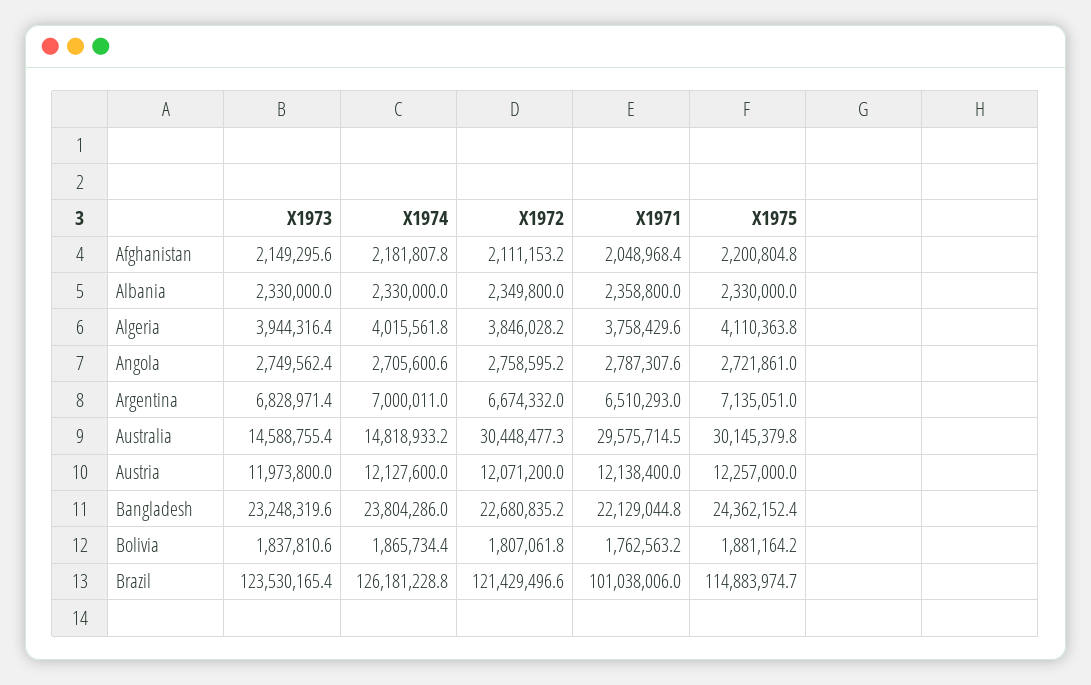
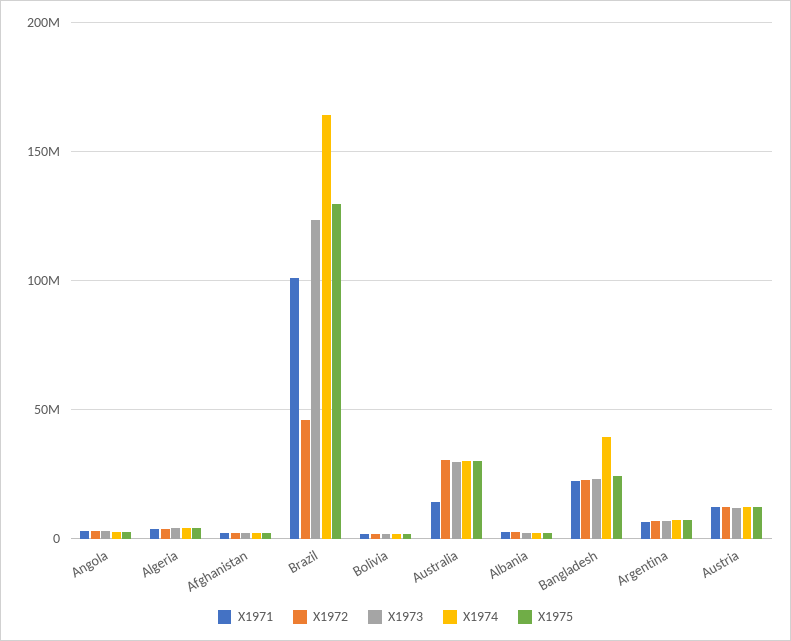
  {
    "X1973": {
      "Afghanistan": 2149295.6,
      "Albania": 2330000,
      "Algeria": 3944316.4,
      "Angola": 2749562.4,
      "Argentina": 6828971.4,
-     "Australia": 14588755.4,
+     "Australia": 30000000,
      "Austria": 11973800,
      "Bangladesh": 23248319.6,
      "Bolivia": 1837810.6,
      "Brazil": 123530165.4
    },
    "X1974": {
      "Afghanistan": 2181807.8,
      "Albania": 2330000,
      "Algeria": 4015561.8,
      "Angola": 2705600.6,
      "Argentina": 7000011,
-     "Australia": 14818933.2,
+     "Australia": 30000000,
      "Austria": 12127600,
-     "Bangladesh": 23804286,
+     "Bangladesh": 40000000,
      "Bolivia": 1865734.4,
-     "Brazil": 126181228.8
+     "Brazil": 165000000
    },
    "X1972": {
      "Afghanistan": 2111153.2,
      "Albania": 2349800,
      "Algeria": 3846028.2,
      "Angola": 2758595.2,
      "Argentina": 6674332,
      "Australia": 30448477.3,
      "Austria": 12071200,
      "Bangladesh": 22680835.2,
      "Bolivia": 1807061.8,
-     "Brazil": 121429496.6
+     "Brazil": 45000000
    },
    "X1971": {
      "Afghanistan": 2048968.4,
      "Albania": 2358800,
      "Algeria": 3758429.6,
      "Angola": 2787307.6,
      "Argentina": 6510293,
-     "Australia": 29575714.5,
+     "Australia": 15000000,
      "Austria": 12138400,
      "Bangladesh": 22129044.8,
      "Bolivia": 1762563.2,
      "Brazil": 101038006
    },
    "X1975": {
      "Afghanistan": 2200804.8,
      "Albania": 2330000,
      "Algeria": 4110363.8,
      "Angola": 2721861,
      "Argentina": 7135051,
      "Australia": 30145379.8,
      "Austria": 12257000,
      "Bangladesh": 24362152.4,
      "Bolivia": 1881164.2,
-     "Brazil": 114883974.7
+     "Brazil": 130000000
    }
  }

